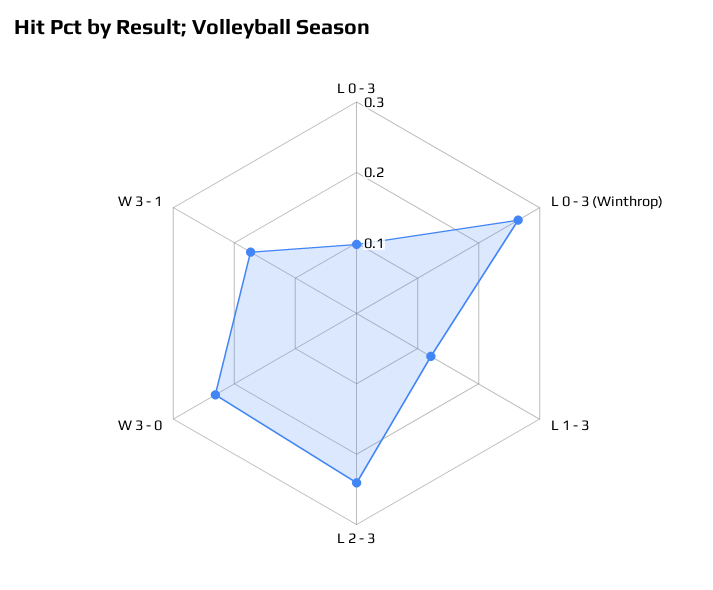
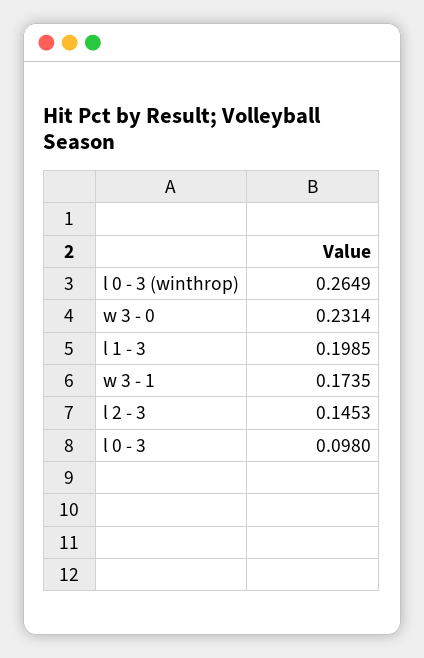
  {
    "L 0 - 3": 0.098,
    "L 0 - 3 (Winthrop)": 0.2649,
-   "L 1 - 3": 0.12,
+   "L 1 - 3": 0.1985,
-   "L 2 - 3": 0.24,
+   "L 2 - 3": 0.1453,
    "W 3 - 0": 0.2314,
    "W 3 - 1": 0.1735
  }

